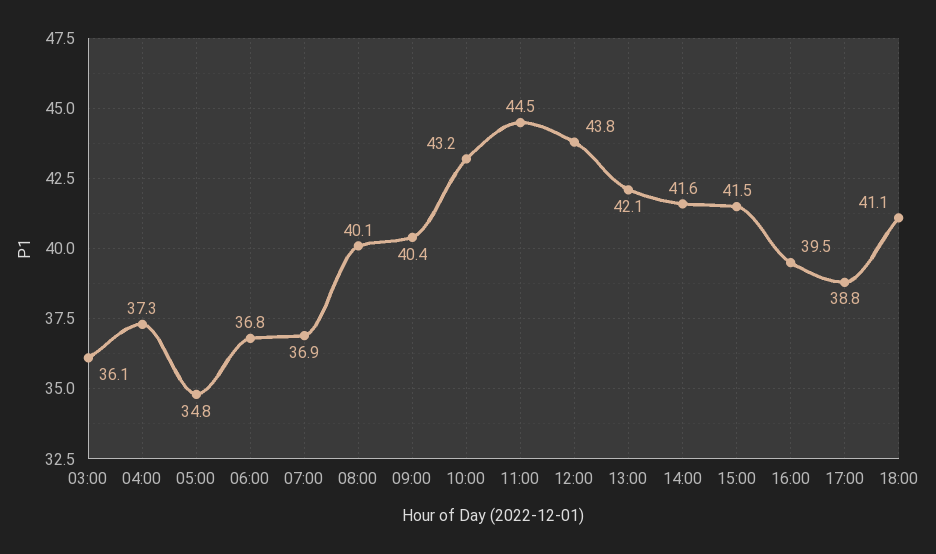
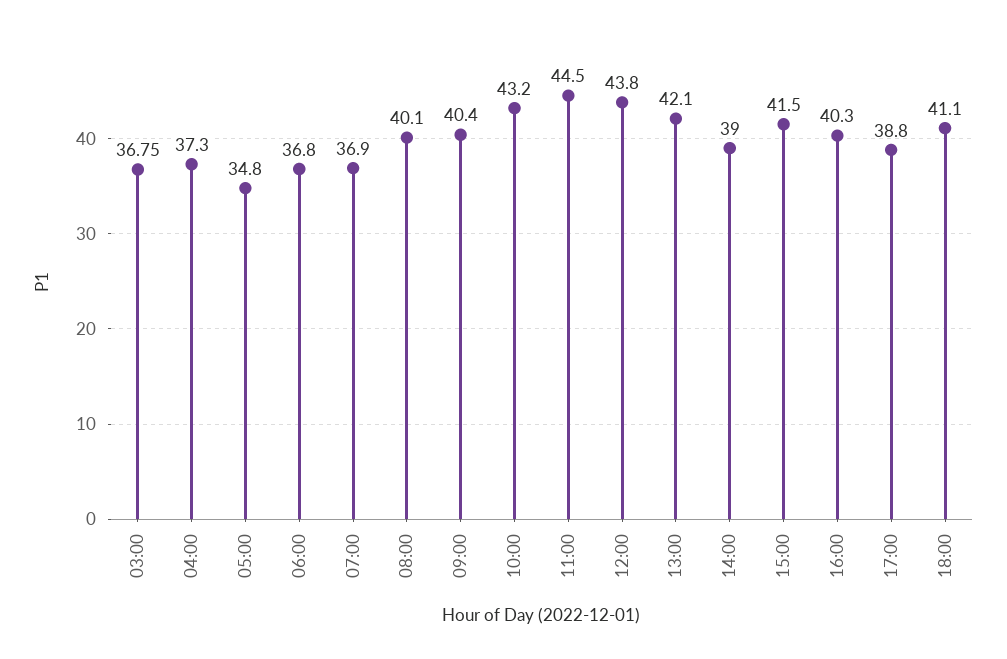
  {
-   "03:00": 36.1,
+   "03:00": 36.75,
    "04:00": 37.3,
    "05:00": 34.8,
    "06:00": 36.8,
    "07:00": 36.9,
    "08:00": 40.1,
    "09:00": 40.4,
    "10:00": 43.2,
    "11:00": 44.5,
    "12:00": 43.8,
    "13:00": 42.1,
-   "14:00": 41.6,
+   "14:00": 39,
    "15:00": 41.5,
-   "16:00": 39.5,
+   "16:00": 40.3,
    "17:00": 38.8,
    "18:00": 41.1
  }

